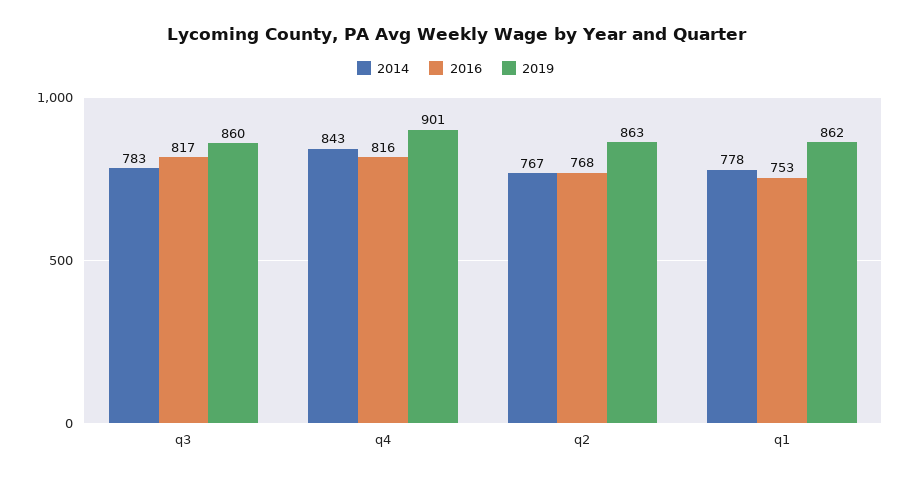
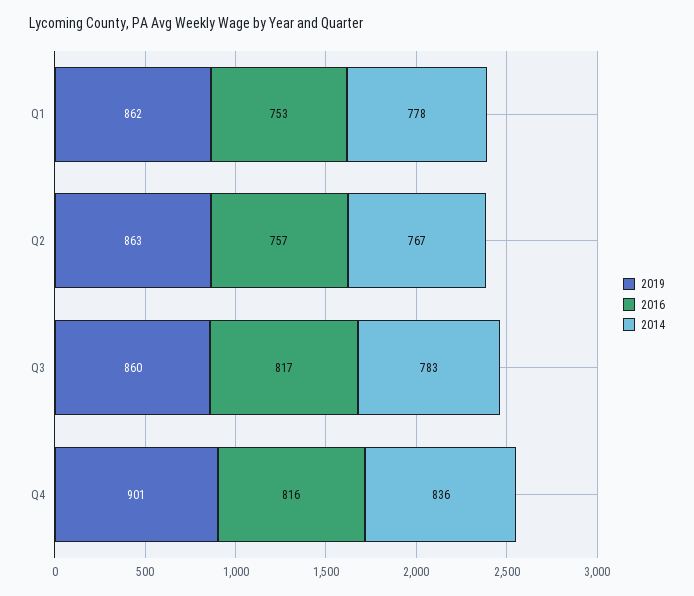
  {
    "2014": {
      "q3": 783,
-     "q4": 843,
+     "q4": 836,
      "q2": 767,
      "q1": 778
    },
    "2016": {
      "q3": 817,
      "q4": 816,
-     "q2": 768,
+     "q2": 757,
      "q1": 753
    },
    "2019": {
      "q3": 860,
      "q4": 901,
      "q2": 863,
      "q1": 862
    }
  }

